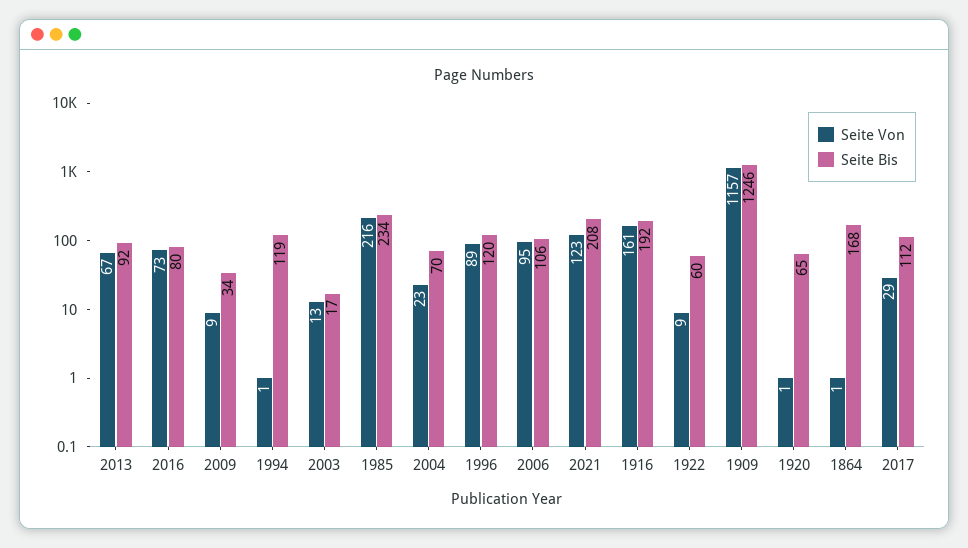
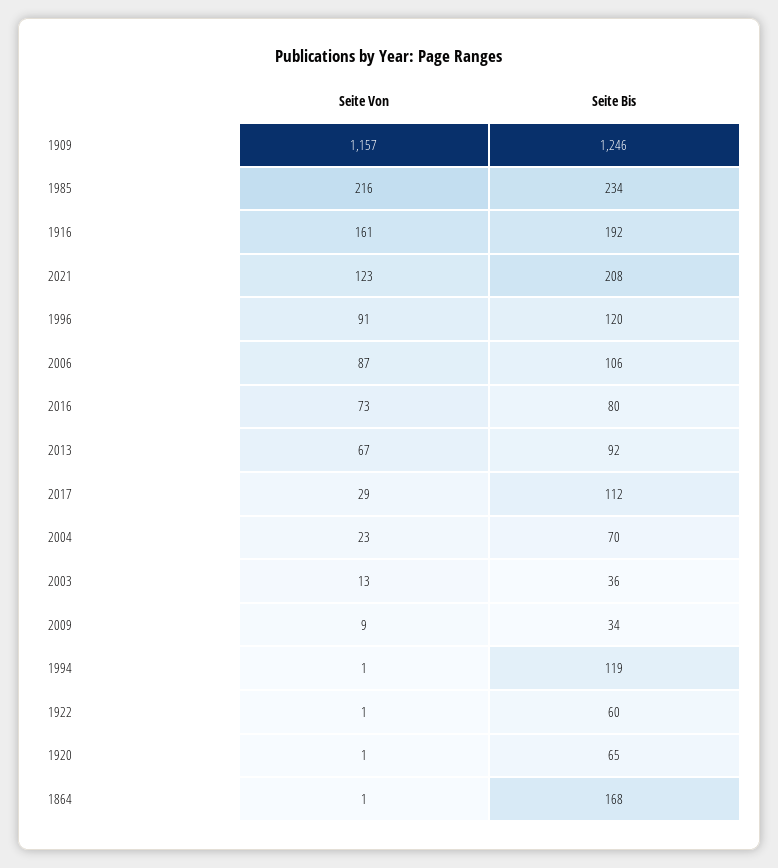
  {
    "Seite Von": {
      "2013": 67,
      "2016": 73,
      "2009": 9,
      "1994": 1,
      "2003": 13,
      "1985": 216,
      "2004": 23,
-     "1996": 89,
+     "1996": 91,
-     "2006": 95,
+     "2006": 87,
      "2021": 123,
      "1916": 161,
-     "1922": 9,
+     "1922": 1,
      "1909": 1157,
      "1920": 1,
      "1864": 1,
      "2017": 29
    },
    "Seite Bis": {
      "2013": 92,
      "2016": 80,
      "2009": 34,
      "1994": 119,
-     "2003": 17,
+     "2003": 36,
      "1985": 234,
      "2004": 70,
      "1996": 120,
      "2006": 106,
      "2021": 208,
      "1916": 192,
      "1922": 60,
      "1909": 1246,
      "1920": 65,
      "1864": 168,
      "2017": 112
    }
  }

